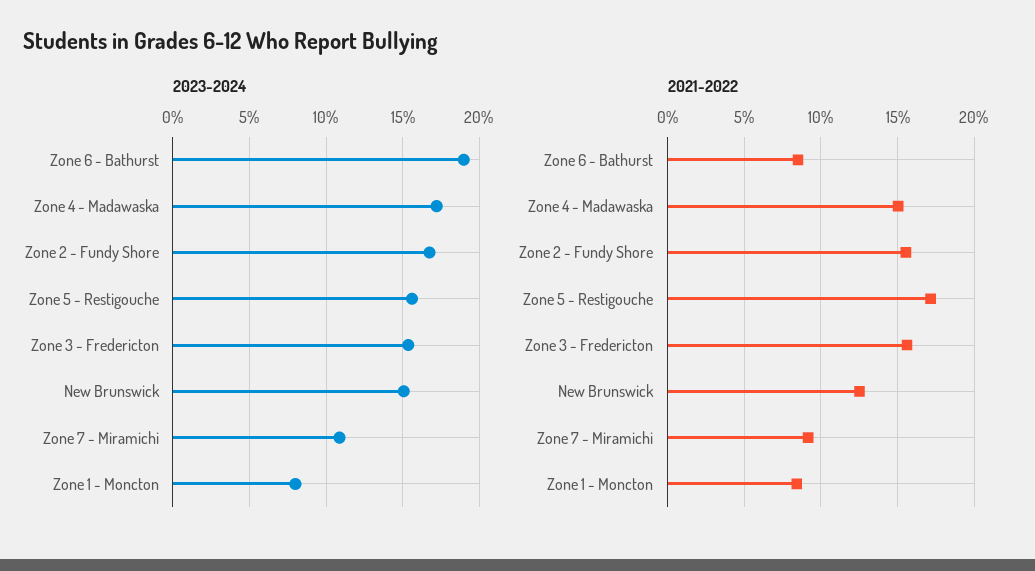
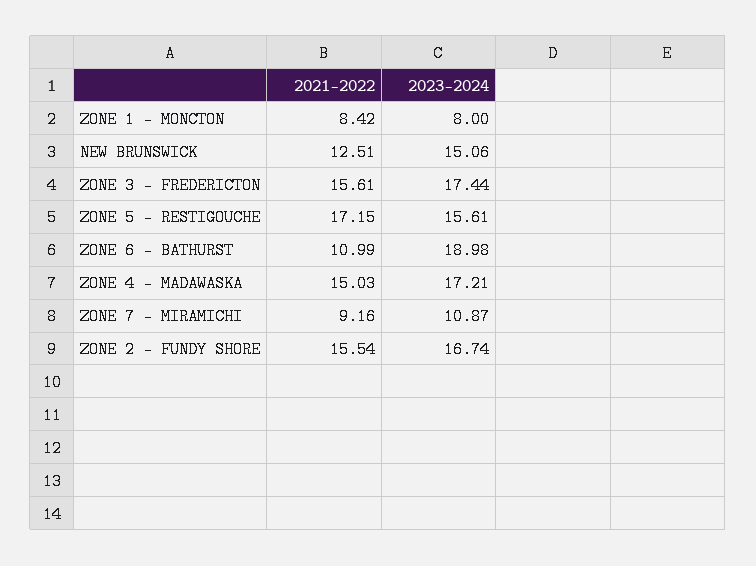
  {
    "2023-2024": {
      "Zone 6 - Bathurst": 18.98,
      "Zone 4 - Madawaska": 17.21,
      "Zone 2 - Fundy Shore": 16.74,
      "Zone 5 - Restigouche": 15.61,
-     "Zone 3 - Fredericton": 15.5,
+     "Zone 3 - Fredericton": 17.44,
      "New Brunswick": 15.06,
      "Zone 7 - Miramichi": 10.87,
      "Zone 1 - Moncton": 8
    },
    "2021-2022": {
-     "Zone 6 - Bathurst": 8.5,
+     "Zone 6 - Bathurst": 10.99,
      "Zone 4 - Madawaska": 15.03,
      "Zone 2 - Fundy Shore": 15.54,
      "Zone 5 - Restigouche": 17.15,
      "Zone 3 - Fredericton": 15.61,
      "New Brunswick": 12.51,
      "Zone 7 - Miramichi": 9.16,
      "Zone 1 - Moncton": 8.42
    }
  }

